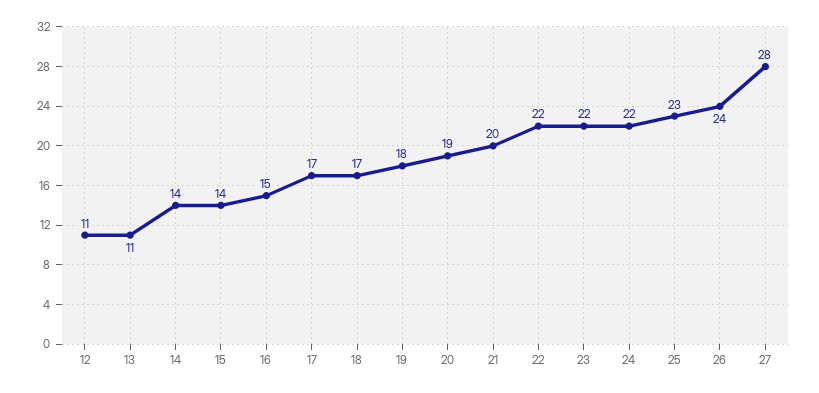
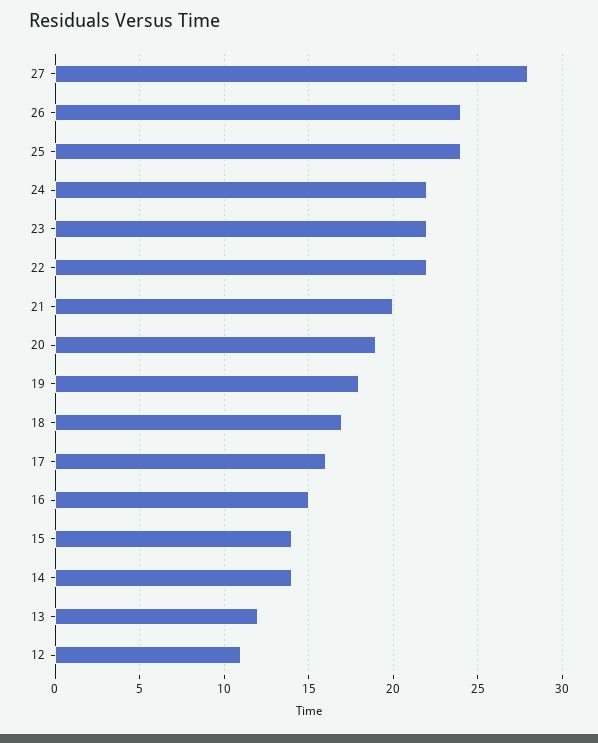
  {
    "12": 11,
-   "13": 11,
+   "13": 12,
    "14": 14,
    "15": 14,
    "16": 15,
-   "17": 17,
+   "17": 16,
    "18": 17,
    "19": 18,
    "20": 19,
    "21": 20,
    "22": 22,
    "23": 22,
    "24": 22,
-   "25": 23,
+   "25": 24,
    "26": 24,
    "27": 28
  }

